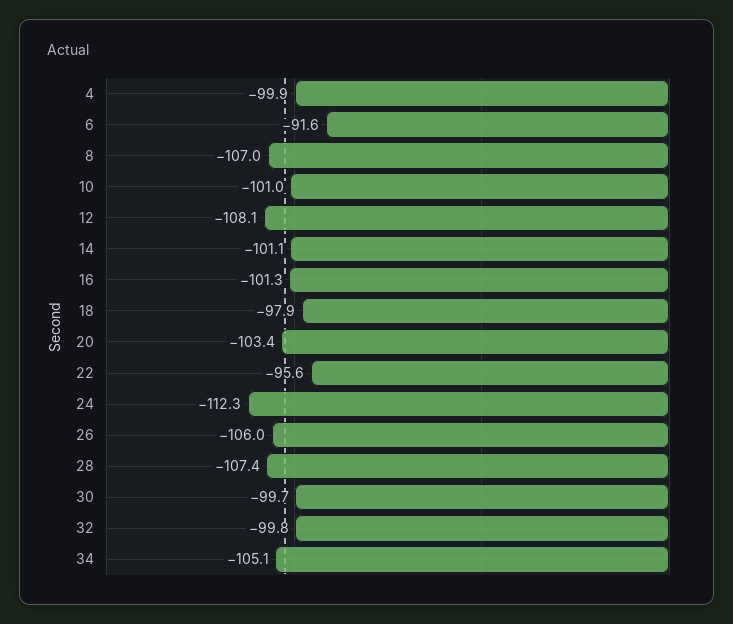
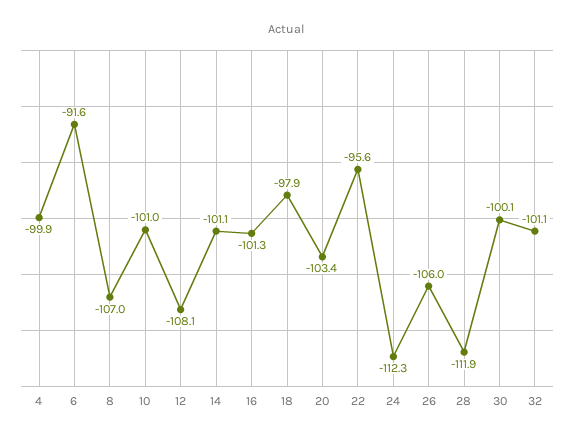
  {
    "4": -99.9,
    "6": -91.6,
    "8": -107,
    "10": -101,
    "12": -108.1,
    "14": -101.1,
    "16": -101.3,
    "18": -97.9,
    "20": -103.4,
    "22": -95.6,
    "24": -112.3,
    "26": -106,
-   "28": -107.4,
+   "28": -111.9,
-   "30": -99.7,
+   "30": -100.1,
-   "32": -99.8,
+   "32": -101.1
-   "34": -105.1
  }

